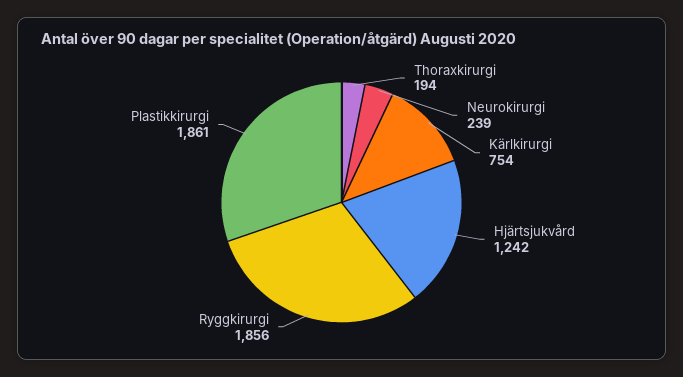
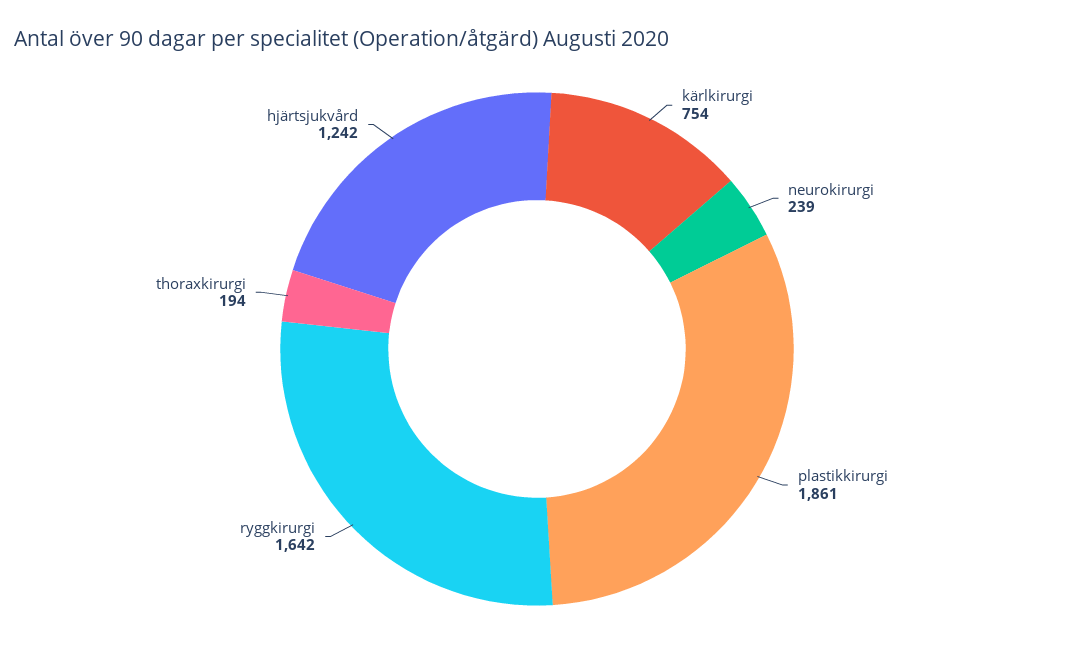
  {
    "Thoraxkirurgi": 194,
    "Neurokirurgi": 239,
    "Kärlkirurgi": 754,
    "Hjärtsjukvård": 1242,
-   "Ryggkirurgi": 1856,
+   "Ryggkirurgi": 1642,
    "Plastikkirurgi": 1861
  }

